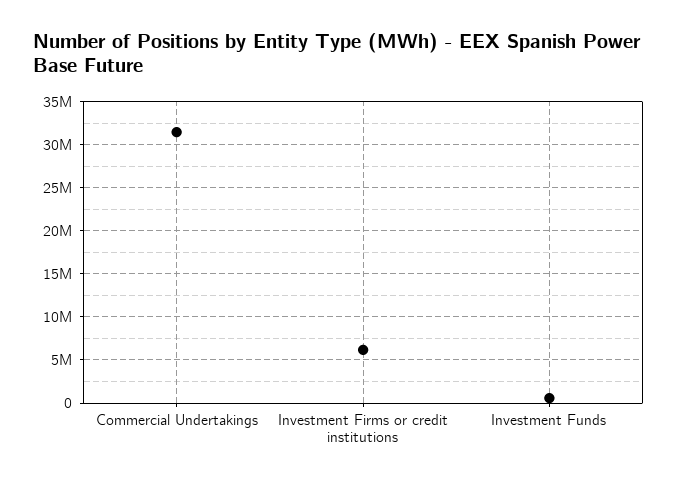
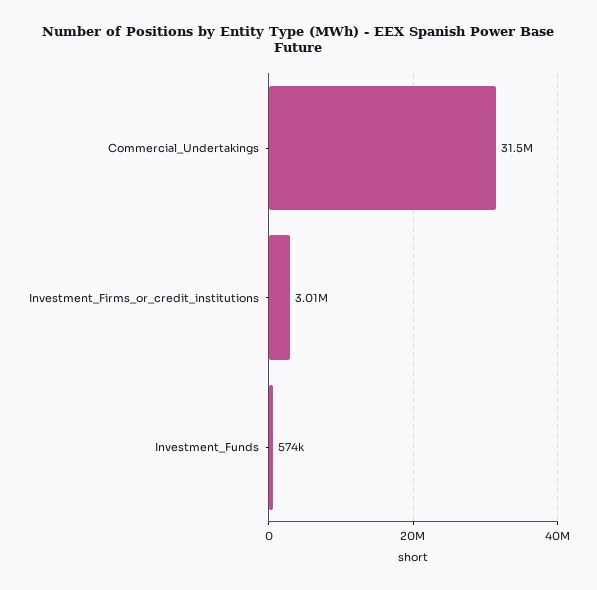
  {
    "Commercial Undertakings": 31500000,
-   "Investment Firms or credit institutions": 6000000,
+   "Investment Firms or credit institutions": 3010000,
    "Investment Funds": 574000
  }

